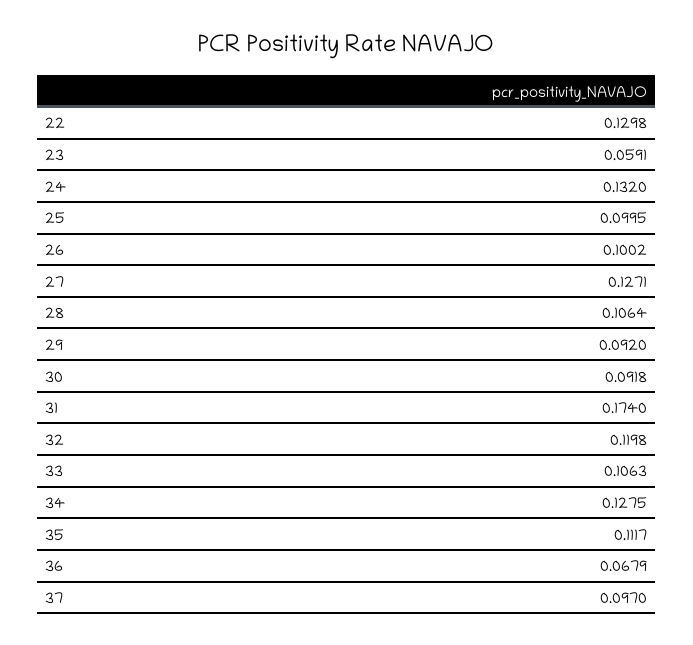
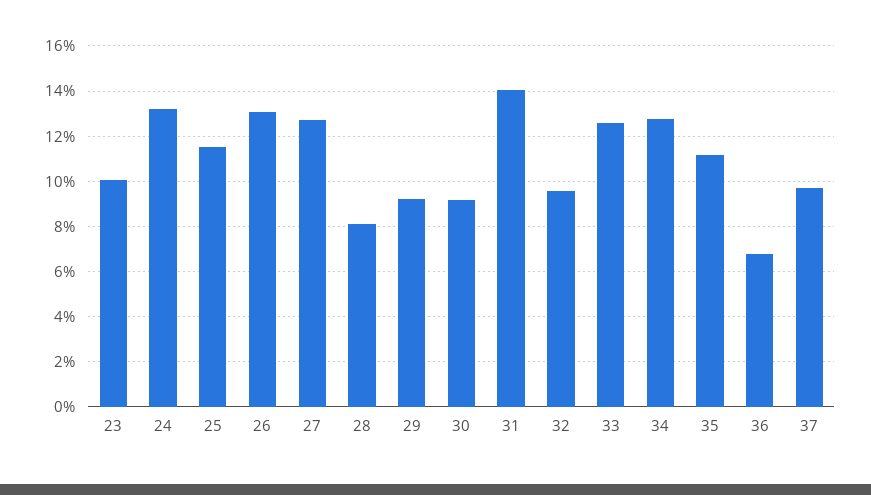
  {
-   "22": 0.1298,
-   "23": 0.0591,
+   "23": 0.1,
    "24": 0.132,
-   "25": 0.0995,
+   "25": 0.115,
-   "26": 0.1002,
+   "26": 0.13,
    "27": 0.1271,
-   "28": 0.1064,
+   "28": 0.08,
    "29": 0.092,
    "30": 0.0918,
-   "31": 0.174,
+   "31": 0.14,
-   "32": 0.1198,
+   "32": 0.095,
-   "33": 0.1063,
+   "33": 0.125,
    "34": 0.1275,
    "35": 0.1117,
    "36": 0.0679,
    "37": 0.097
  }

